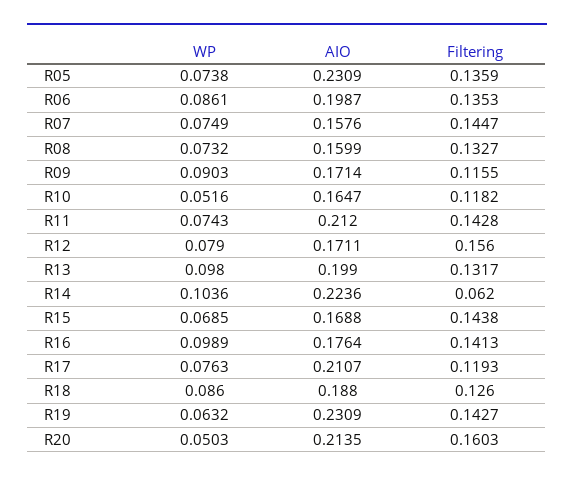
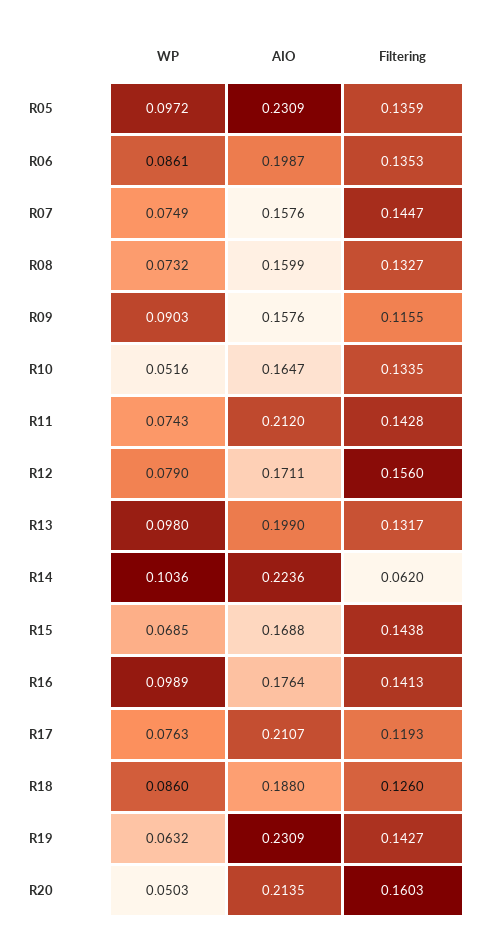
  {
    "WP": {
-     "R05": 0.0738,
+     "R05": 0.0972,
      "R06": 0.0861,
      "R07": 0.0749,
      "R08": 0.0732,
      "R09": 0.0903,
      "R10": 0.0516,
      "R11": 0.0743,
      "R12": 0.079,
      "R13": 0.098,
      "R14": 0.1036,
      "R15": 0.0685,
      "R16": 0.0989,
      "R17": 0.0763,
      "R18": 0.086,
      "R19": 0.0632,
      "R20": 0.0503
    },
    "AIO": {
      "R05": 0.2309,
      "R06": 0.1987,
      "R07": 0.1576,
      "R08": 0.1599,
-     "R09": 0.1714,
+     "R09": 0.1576,
      "R10": 0.1647,
      "R11": 0.212,
      "R12": 0.1711,
      "R13": 0.199,
      "R14": 0.2236,
      "R15": 0.1688,
      "R16": 0.1764,
      "R17": 0.2107,
      "R18": 0.188,
      "R19": 0.2309,
      "R20": 0.2135
    },
    "Filtering": {
      "R05": 0.1359,
      "R06": 0.1353,
      "R07": 0.1447,
      "R08": 0.1327,
      "R09": 0.1155,
-     "R10": 0.1182,
+     "R10": 0.1335,
      "R11": 0.1428,
      "R12": 0.156,
      "R13": 0.1317,
      "R14": 0.062,
      "R15": 0.1438,
      "R16": 0.1413,
      "R17": 0.1193,
      "R18": 0.126,
      "R19": 0.1427,
      "R20": 0.1603
    }
  }

